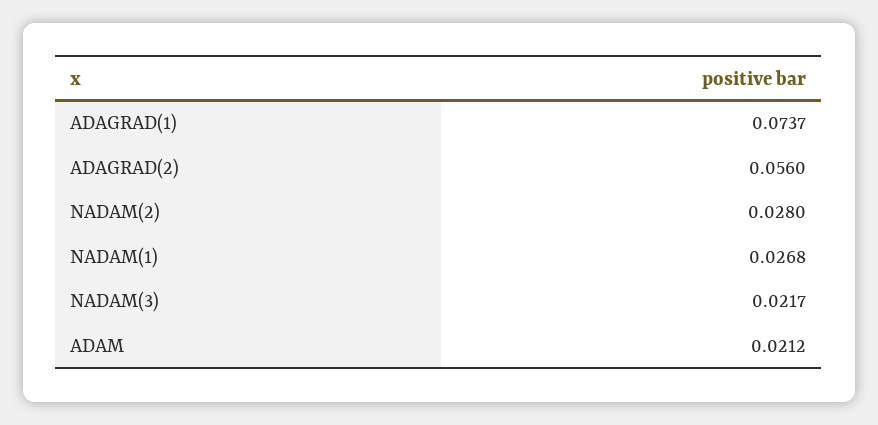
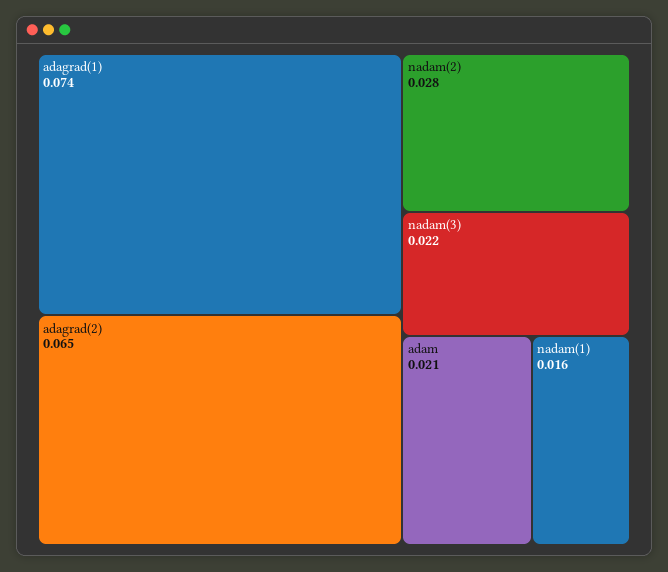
  {
    "ADAGRAD(1)": 0.0737,
-   "ADAGRAD(2)": 0.056,
+   "ADAGRAD(2)": 0.065,
    "NADAM(2)": 0.028,
-   "NADAM(1)": 0.0268,
+   "NADAM(1)": 0.016,
    "NADAM(3)": 0.0217,
    "ADAM": 0.0212
  }

